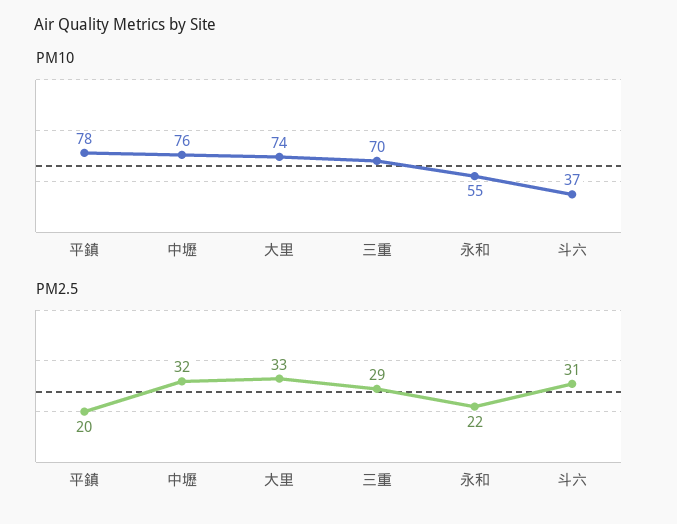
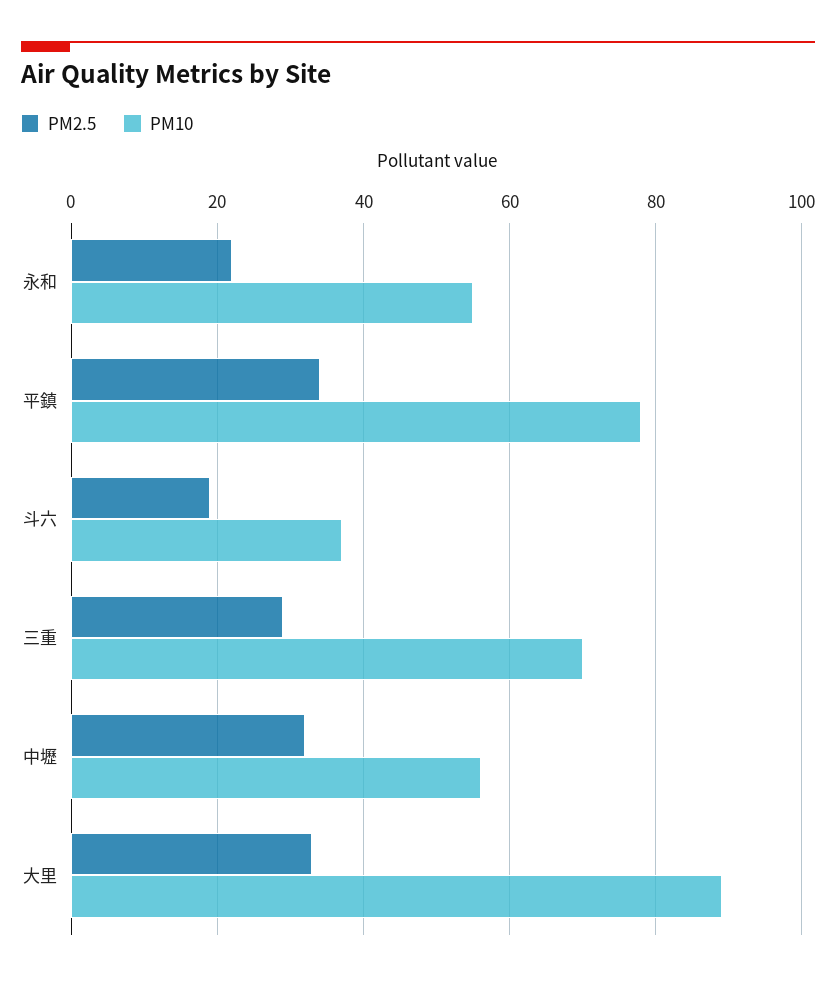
  {
    "PM10": {
      "平鎮": 78,
-     "中壢": 76,
+     "中壢": 55,
-     "大里": 74,
+     "大里": 90,
      "三重": 70,
      "永和": 55,
      "斗六": 37
    },
    "PM2.5": {
-     "平鎮": 20,
+     "平鎮": 35,
      "中壢": 32,
      "大里": 33,
      "三重": 29,
      "永和": 22,
-     "斗六": 31
+     "斗六": 20
    }
  }

